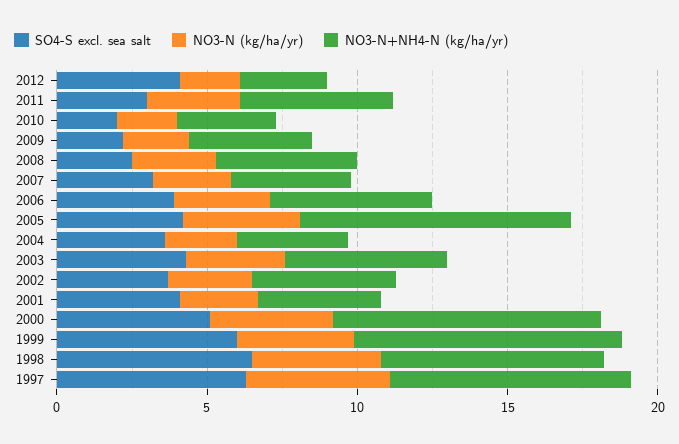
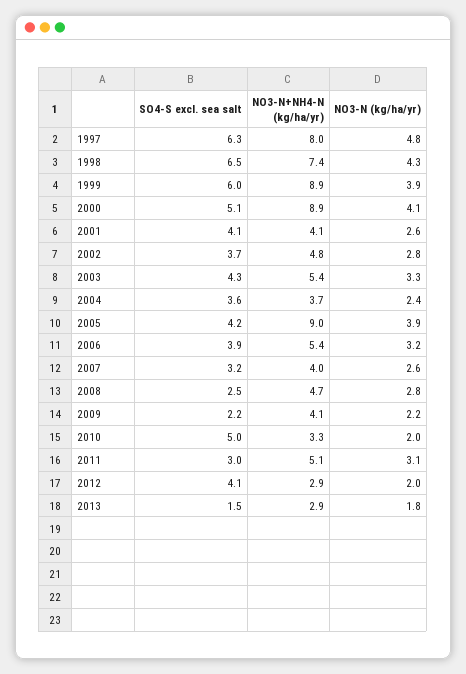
  {
    "SO4-S excl. sea salt": {
      "2012": 4.1,
      "2011": 3,
-     "2010": 2,
+     "2010": 5,
      "2009": 2.2,
      "2008": 2.5,
      "2007": 3.2,
      "2006": 3.9,
      "2005": 4.2,
      "2004": 3.6,
      "2003": 4.3,
      "2002": 3.7,
      "2001": 4.1,
      "2000": 5.1,
      "1999": 6,
      "1998": 6.5,
-     "1997": 6.3
+     "1997": 6.3,
+     "2013": 1.5
    },
    "NO3-N (kg/ha/yr)": {
      "2012": 2,
      "2011": 3.1,
      "2010": 2,
      "2009": 2.2,
      "2008": 2.8,
      "2007": 2.6,
      "2006": 3.2,
      "2005": 3.9,
      "2004": 2.4,
      "2003": 3.3,
      "2002": 2.8,
      "2001": 2.6,
      "2000": 4.1,
      "1999": 3.9,
      "1998": 4.3,
-     "1997": 4.8
+     "1997": 4.8,
+     "2013": 1.8
    },
    "NO3-N+NH4-N (kg/ha/yr)": {
      "2012": 2.9,
      "2011": 5.1,
      "2010": 3.3,
      "2009": 4.1,
      "2008": 4.7,
      "2007": 4,
      "2006": 5.4,
      "2005": 9,
      "2004": 3.7,
      "2003": 5.4,
      "2002": 4.8,
      "2001": 4.1,
      "2000": 8.9,
      "1999": 8.9,
      "1998": 7.4,
-     "1997": 8
+     "1997": 8,
+     "2013": 2.9
    }
  }

